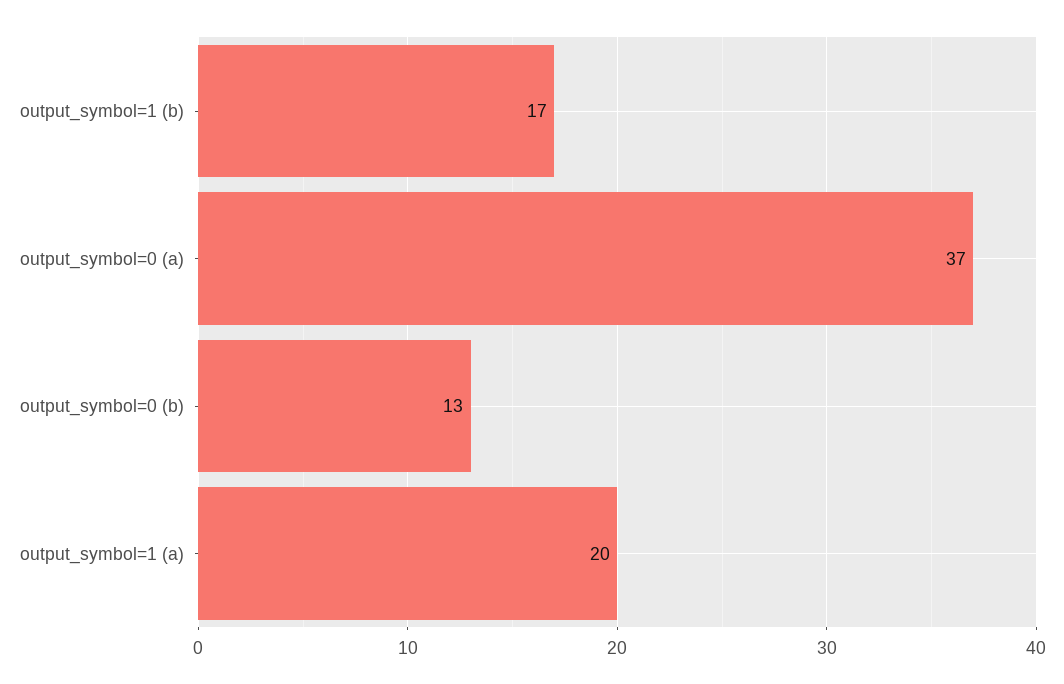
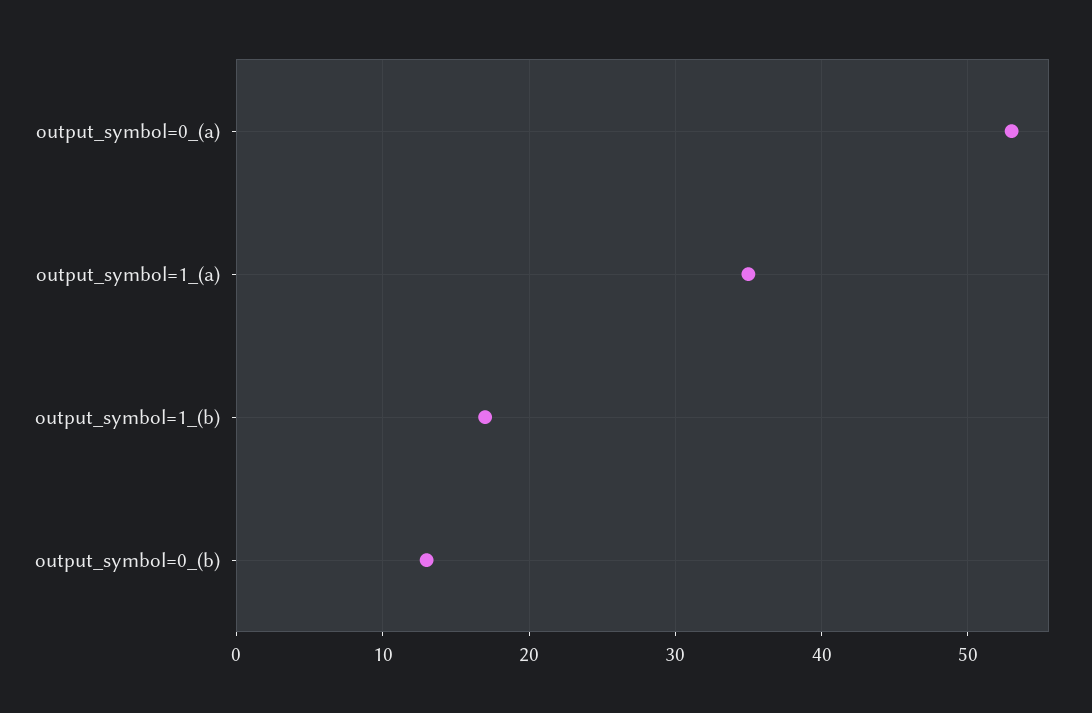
  {
    "output_symbol=1 (b)": 17,
-   "output_symbol=0 (a)": 37,
+   "output_symbol=0 (a)": 53,
    "output_symbol=0 (b)": 13,
-   "output_symbol=1 (a)": 20
+   "output_symbol=1 (a)": 35
  }

